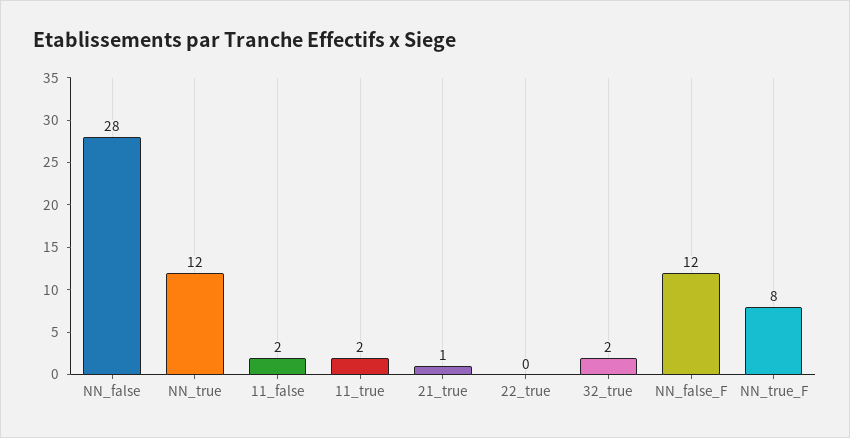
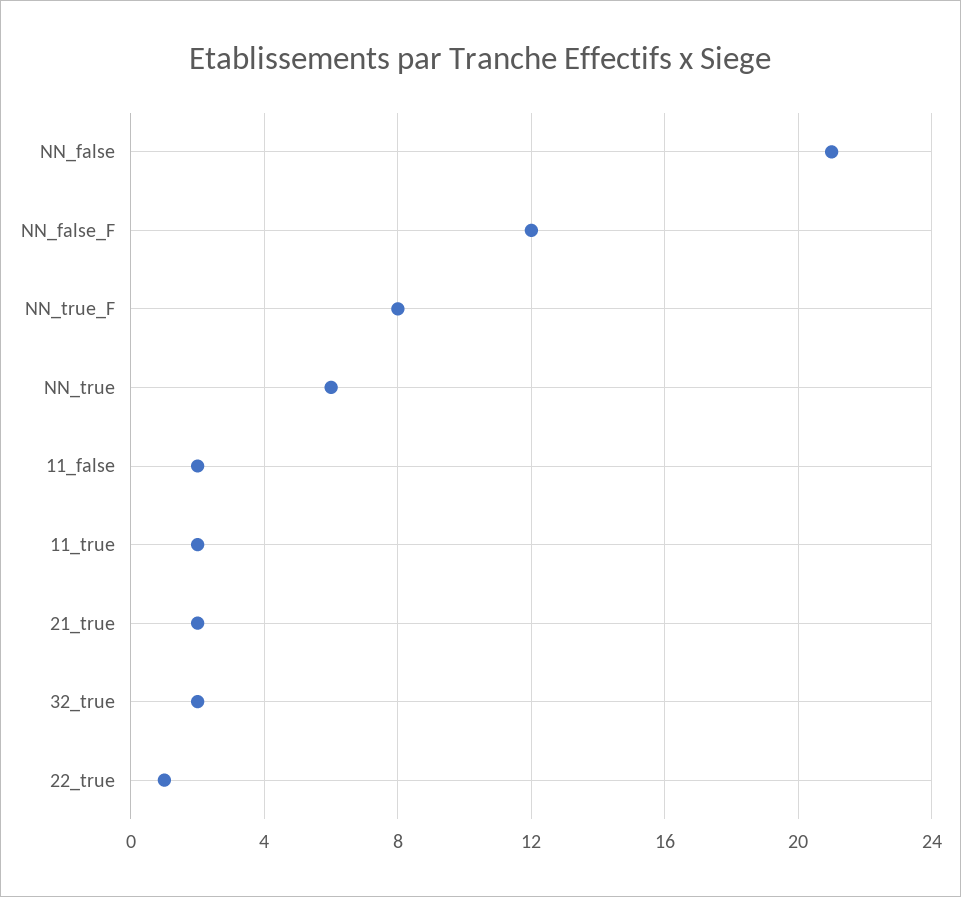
  {
-   "NN_false": 28,
+   "NN_false": 21,
-   "NN_true": 12,
+   "NN_true": 6,
    "11_false": 2,
    "11_true": 2,
-   "21_true": 1,
+   "21_true": 2,
-   "22_true": 0,
+   "22_true": 1,
    "32_true": 2,
    "NN_false_F": 12,
    "NN_true_F": 8
  }

